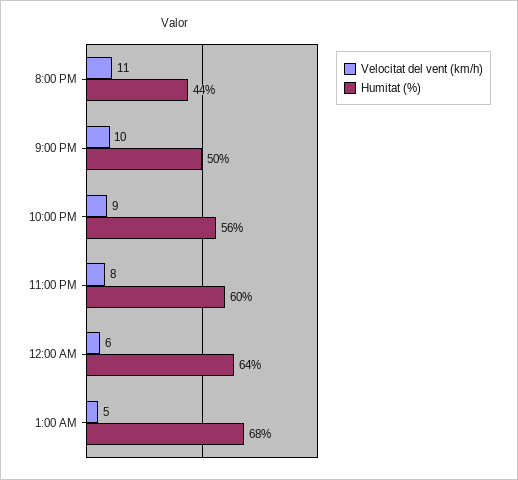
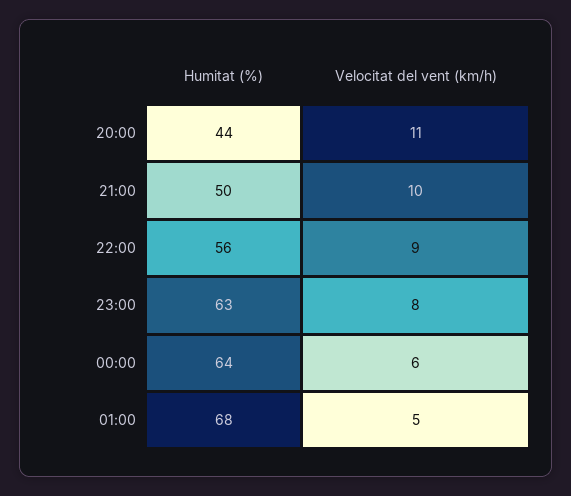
  {
    "Velocitat del vent (km/h)": {
      "8:00 PM": 11,
      "9:00 PM": 10,
      "10:00 PM": 9,
      "11:00 PM": 8,
      "12:00 AM": 6,
      "1:00 AM": 5
    },
    "Humitat (%)": {
      "8:00 PM": 44,
      "9:00 PM": 50,
      "10:00 PM": 56,
-     "11:00 PM": 60,
+     "11:00 PM": 63,
      "12:00 AM": 64,
      "1:00 AM": 68
    }
  }

